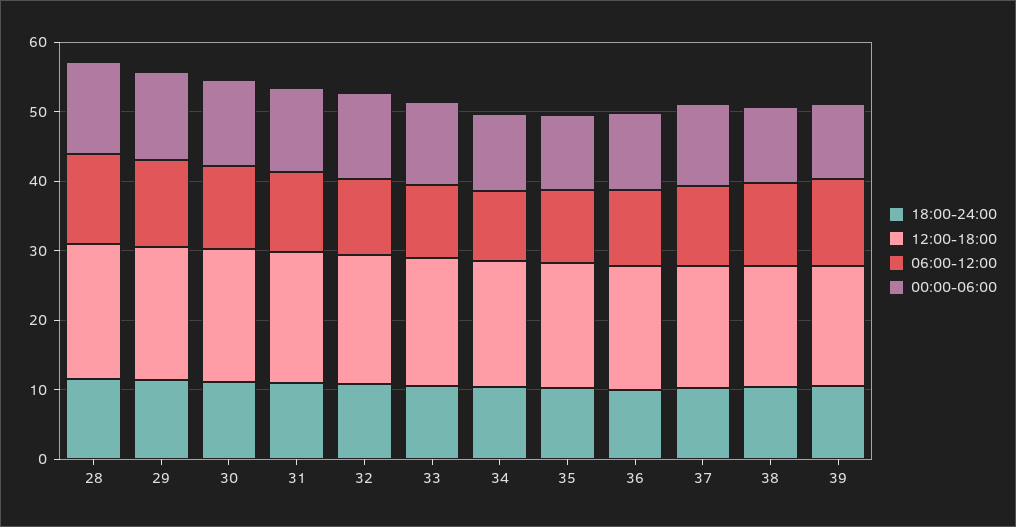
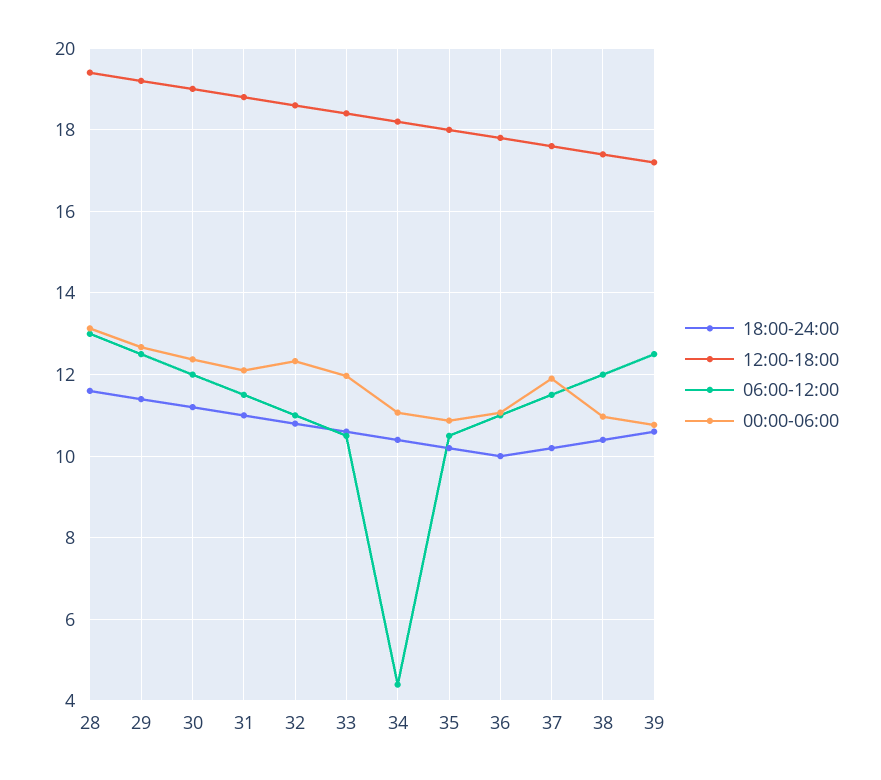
  {
    "18:00-24:00": {
      "28": 11.6,
      "29": 11.4,
      "30": 11.2,
      "31": 11,
      "32": 10.8,
      "33": 10.6,
      "34": 10.4,
      "35": 10.2,
      "36": 10,
      "37": 10.2,
      "38": 10.4,
      "39": 10.6
    },
    "12:00-18:00": {
      "28": 19.4,
      "29": 19.2,
      "30": 19,
      "31": 18.8,
      "32": 18.6,
      "33": 18.4,
      "34": 18.2,
      "35": 18,
      "36": 17.8,
      "37": 17.6,
      "38": 17.4,
      "39": 17.2
    },
    "06:00-12:00": {
      "28": 13,
      "29": 12.6,
      "30": 12,
      "31": 11.6,
      "32": 11,
      "33": 10.6,
-     "34": 10,
+     "34": 4.4,
      "35": 10.6,
      "36": 11,
      "37": 11.6,
      "38": 12,
      "39": 12.6
    },
    "00:00-06:00": {
      "28": 13.2,
      "29": 12.6,
      "30": 12.4,
      "31": 12.2,
      "32": 12.4,
      "33": 12,
      "34": 11,
      "35": 10.8,
      "36": 11,
      "37": 12,
      "38": 11,
      "39": 10.8
    }
  }

